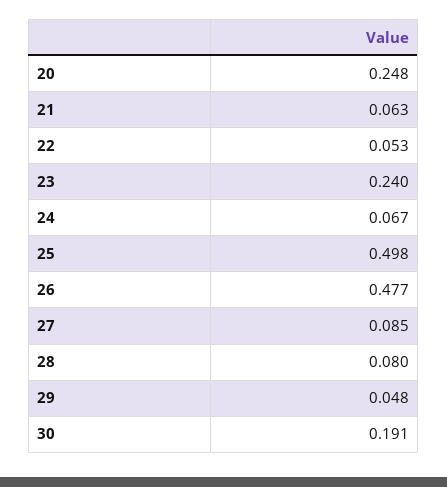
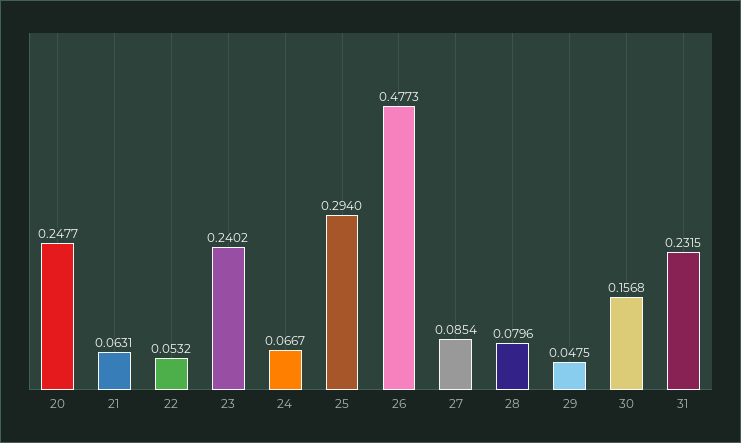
  {
    "20": 0.2477,
    "21": 0.0631,
    "22": 0.0532,
    "23": 0.2402,
    "24": 0.0667,
-   "25": 0.498,
+   "25": 0.294,
    "26": 0.4773,
    "27": 0.0854,
    "28": 0.0796,
    "29": 0.0475,
-   "30": 0.191
+   "30": 0.1568,
+   "31": 0.2315
  }

